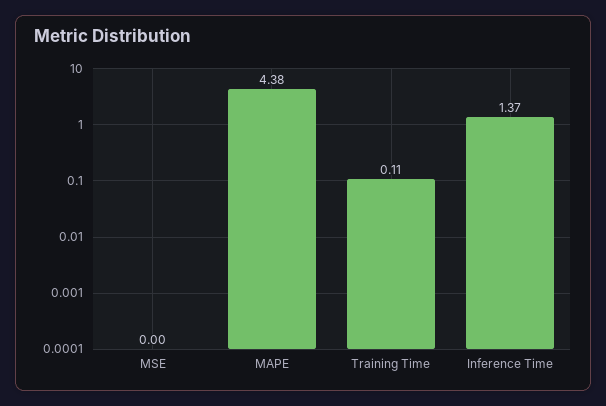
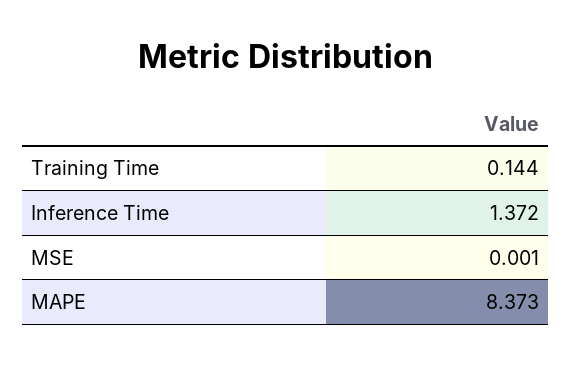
  {
    "MSE": 0.001,
-   "MAPE": 4.38,
+   "MAPE": 8.373,
-   "Training Time": 0.11,
+   "Training Time": 0.144,
    "Inference Time": 1.372
  }

